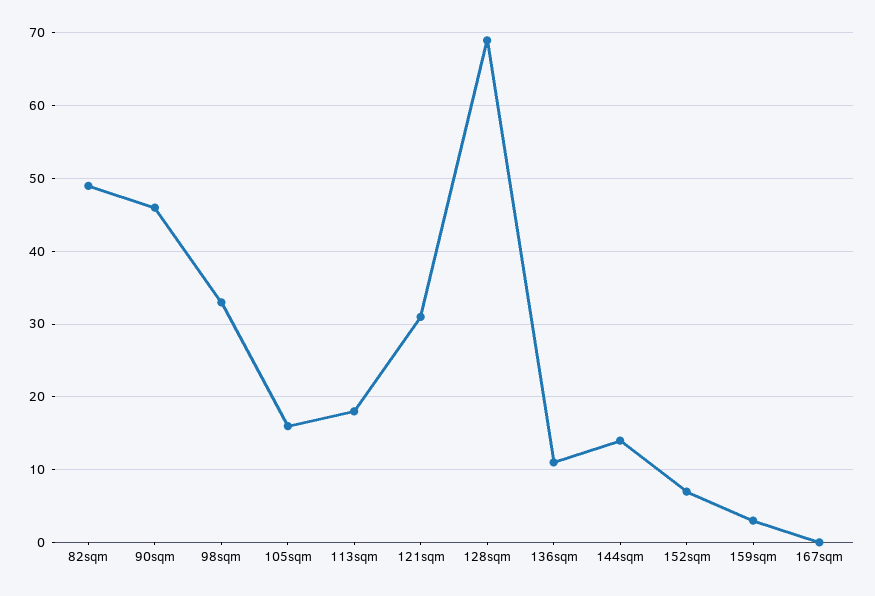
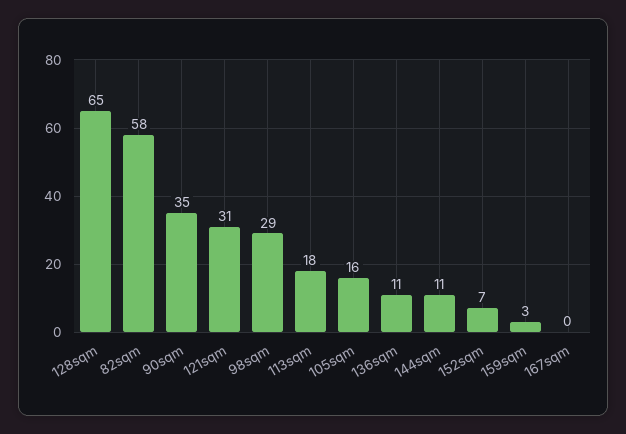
  {
-   "82sqm": 49,
+   "82sqm": 58,
-   "90sqm": 46,
+   "90sqm": 35,
-   "98sqm": 33,
+   "98sqm": 29,
    "105sqm": 16,
    "113sqm": 18,
    "121sqm": 31,
-   "128sqm": 69,
+   "128sqm": 65,
    "136sqm": 11,
-   "144sqm": 14,
+   "144sqm": 11,
    "152sqm": 7,
    "159sqm": 3,
    "167sqm": 0
  }

